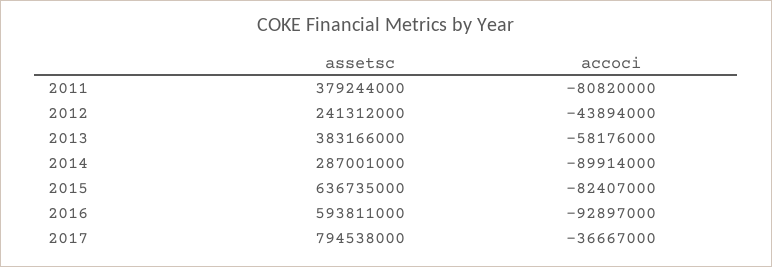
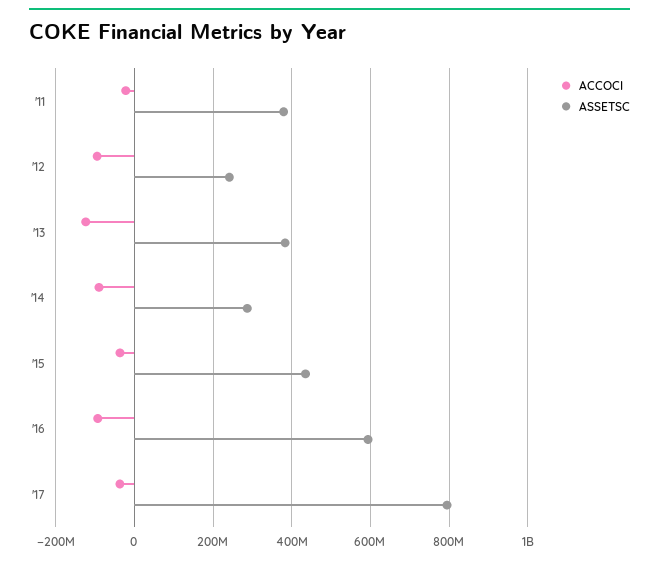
  {
    "assetsc": {
      "2011": 379244000,
      "2012": 241312000,
      "2013": 383166000,
      "2014": 287001000,
-     "2015": 636735000,
+     "2015": 440000000,
      "2016": 593811000,
      "2017": 794538000
    },
    "accoci": {
-     "2011": -80820000,
+     "2011": -20000000,
-     "2012": -43894000,
+     "2012": -100000000,
-     "2013": -58176000,
+     "2013": -120000000,
      "2014": -89914000,
-     "2015": -82407000,
+     "2015": -40000000,
      "2016": -92897000,
      "2017": -36667000
    }
  }

